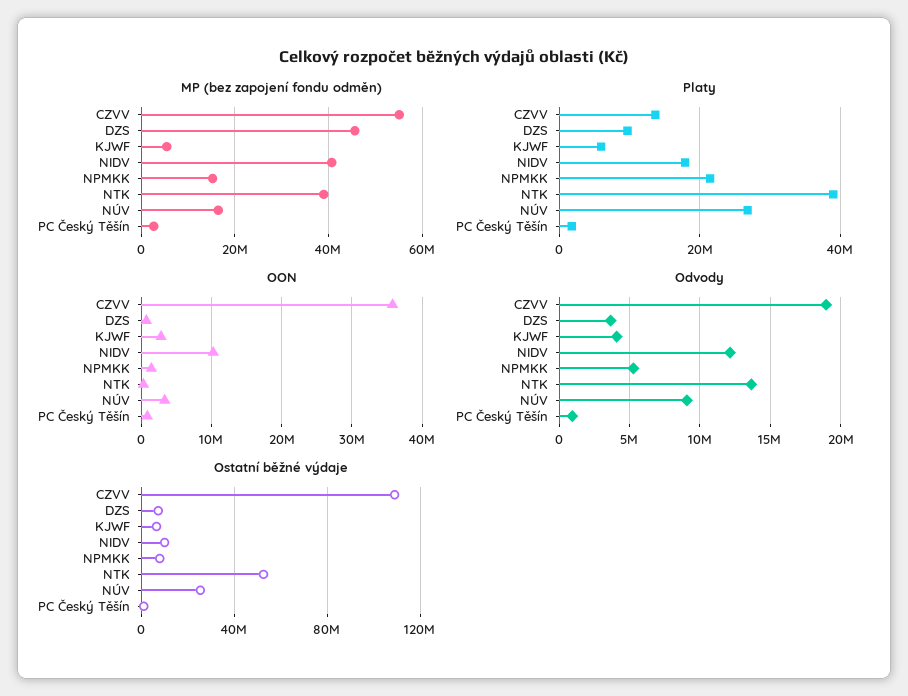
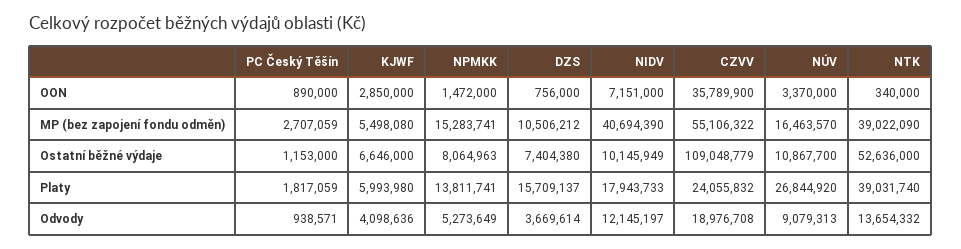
  {
    "MP (bez zapojení fondu odměn)": {
      "CZVV": 55106322,
-     "DZS": 46000000,
+     "DZS": 10506212,
      "KJWF": 5498080,
      "NIDV": 40694390,
      "NPMKK": 15283741,
      "NTK": 39022090,
      "NÚV": 16463570,
      "PC Český Těšín": 2707059
    },
    "Platy": {
-     "CZVV": 14000000,
+     "CZVV": 24055832,
-     "DZS": 10000000,
+     "DZS": 15709137,
      "KJWF": 5993980,
      "NIDV": 17943733,
-     "NPMKK": 22000000,
+     "NPMKK": 13811741,
      "NTK": 39031740,
      "NÚV": 26844920,
      "PC Český Těšín": 1817059
    },
    "OON": {
      "CZVV": 35789900,
      "DZS": 756000,
      "KJWF": 2850000,
-     "NIDV": 10000000,
+     "NIDV": 7151000,
      "NPMKK": 1472000,
      "NTK": 340000,
      "NÚV": 3370000,
      "PC Český Těšín": 890000
    },
    "Odvody": {
      "CZVV": 18976708,
      "DZS": 3669614,
      "KJWF": 4098636,
      "NIDV": 12145197,
      "NPMKK": 5273649,
      "NTK": 13654332,
      "NÚV": 9079313,
      "PC Český Těšín": 938571
    },
    "Ostatní běžné výdaje": {
      "CZVV": 109048779,
      "DZS": 7404380,
      "KJWF": 6646000,
      "NIDV": 10145949,
      "NPMKK": 8064963,
      "NTK": 52636000,
-     "NÚV": 25000000,
+     "NÚV": 10867700,
      "PC Český Těšín": 1153000
    }
  }

